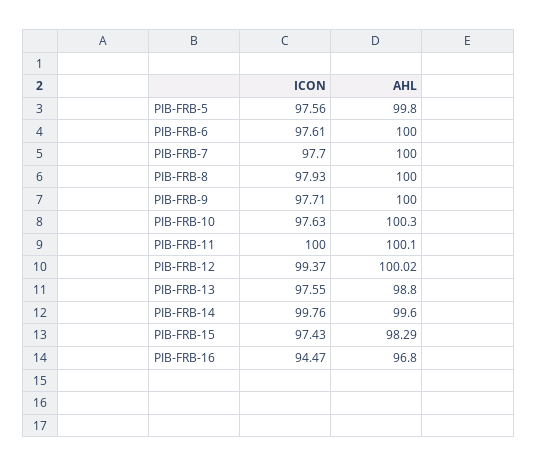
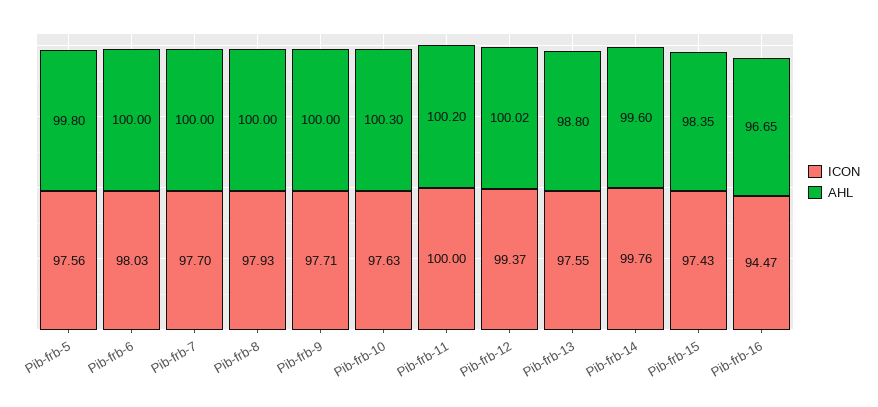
  {
    "ICON": {
      "PIB-FRB-5": 97.56,
-     "PIB-FRB-6": 97.61,
+     "PIB-FRB-6": 98.03,
      "PIB-FRB-7": 97.7,
      "PIB-FRB-8": 97.93,
      "PIB-FRB-9": 97.71,
      "PIB-FRB-10": 97.63,
      "PIB-FRB-11": 100,
      "PIB-FRB-12": 99.37,
      "PIB-FRB-13": 97.55,
      "PIB-FRB-14": 99.76,
      "PIB-FRB-15": 97.43,
      "PIB-FRB-16": 94.47
    },
    "AHL": {
      "PIB-FRB-5": 99.8,
      "PIB-FRB-6": 100,
      "PIB-FRB-7": 100,
      "PIB-FRB-8": 100,
      "PIB-FRB-9": 100,
      "PIB-FRB-10": 100.3,
-     "PIB-FRB-11": 100.1,
+     "PIB-FRB-11": 100.2,
      "PIB-FRB-12": 100.02,
      "PIB-FRB-13": 98.8,
      "PIB-FRB-14": 99.6,
-     "PIB-FRB-15": 98.29,
+     "PIB-FRB-15": 98.35,
-     "PIB-FRB-16": 96.8
+     "PIB-FRB-16": 96.65
    }
  }

